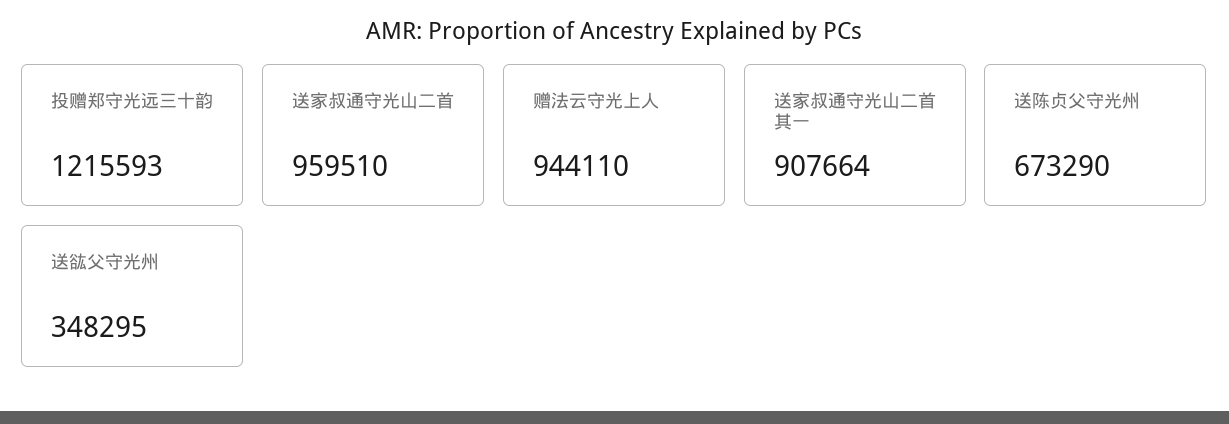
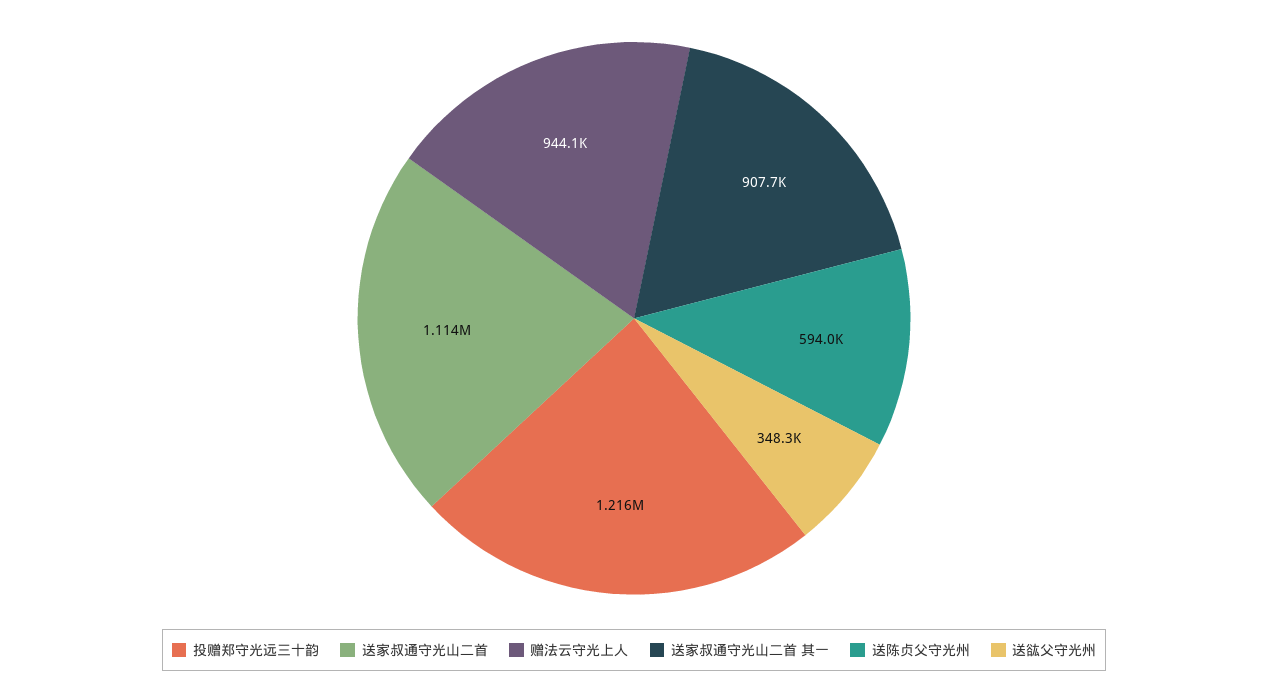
  {
    "投赠郑守光远三十韵": 1215593,
-   "送家叔通守光山二首": 959510,
+   "送家叔通守光山二首": 1114000,
    "赠法云守光上人": 944110,
    "送家叔通守光山二首 其一": 907664,
-   "送陈贞父守光州": 673290,
+   "送陈贞父守光州": 594000,
    "送谹父守光州": 348295
  }

